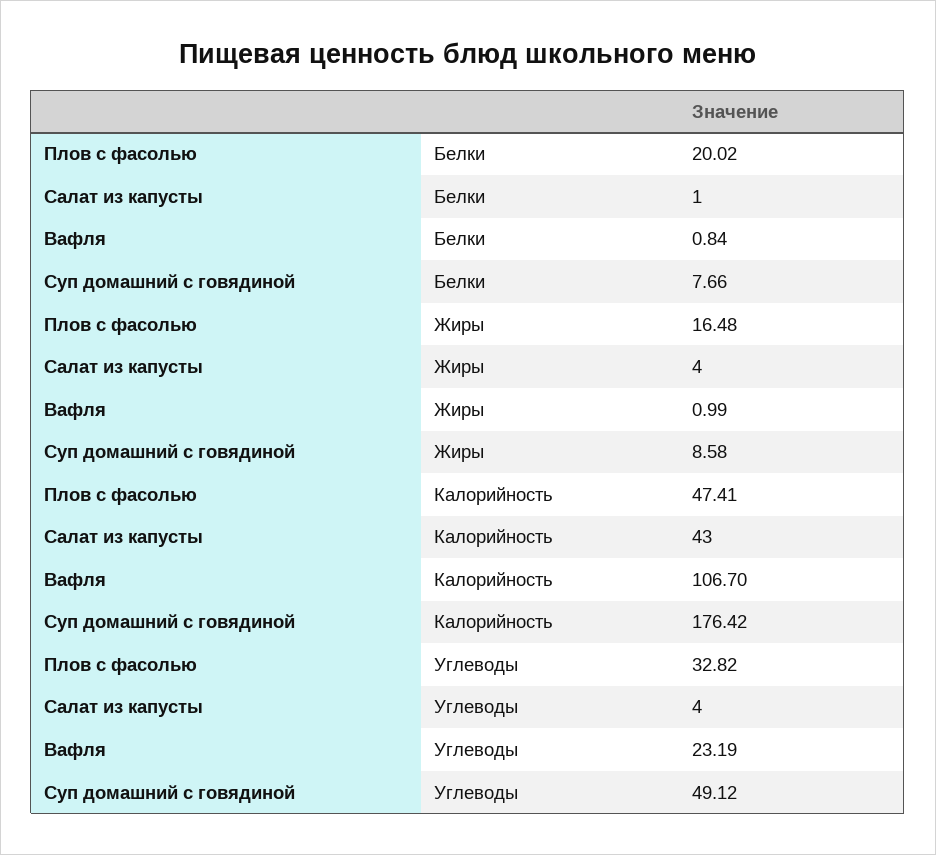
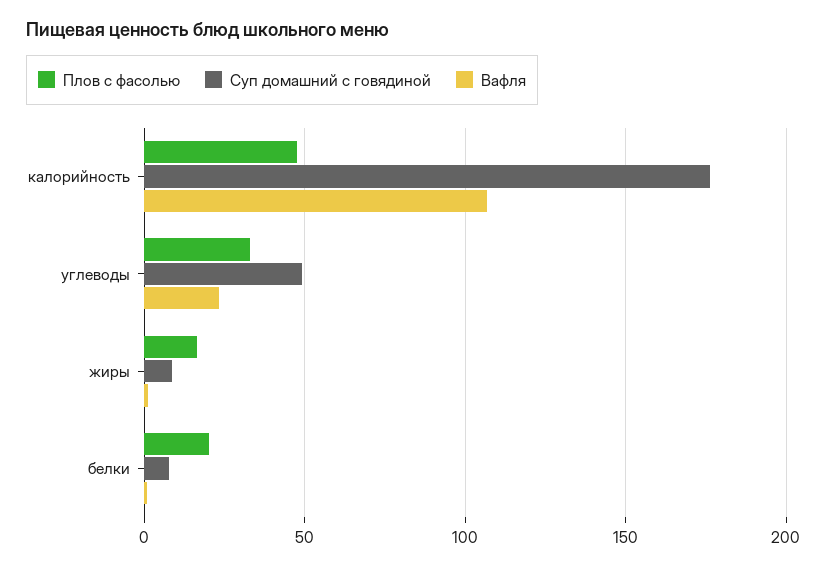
  {
    "Плов с фасолью": {
      "Белки": 20.02,
      "Жиры": 16.48,
      "Калорийность": 47.41,
      "Углеводы": 32.82
    },
-   "Салат из капусты": {
-     "Белки": 1,
-     "Жиры": 4,
-     "Калорийность": 43,
-     "Углеводы": 4
-   },
    "Вафля": {
      "Белки": 0.84,
      "Жиры": 0.99,
      "Калорийность": 106.7,
      "Углеводы": 23.19
    },
    "Суп домашний с говядиной": {
      "Белки": 7.66,
      "Жиры": 8.58,
      "Калорийность": 176.42,
      "Углеводы": 49.12
    }
  }

